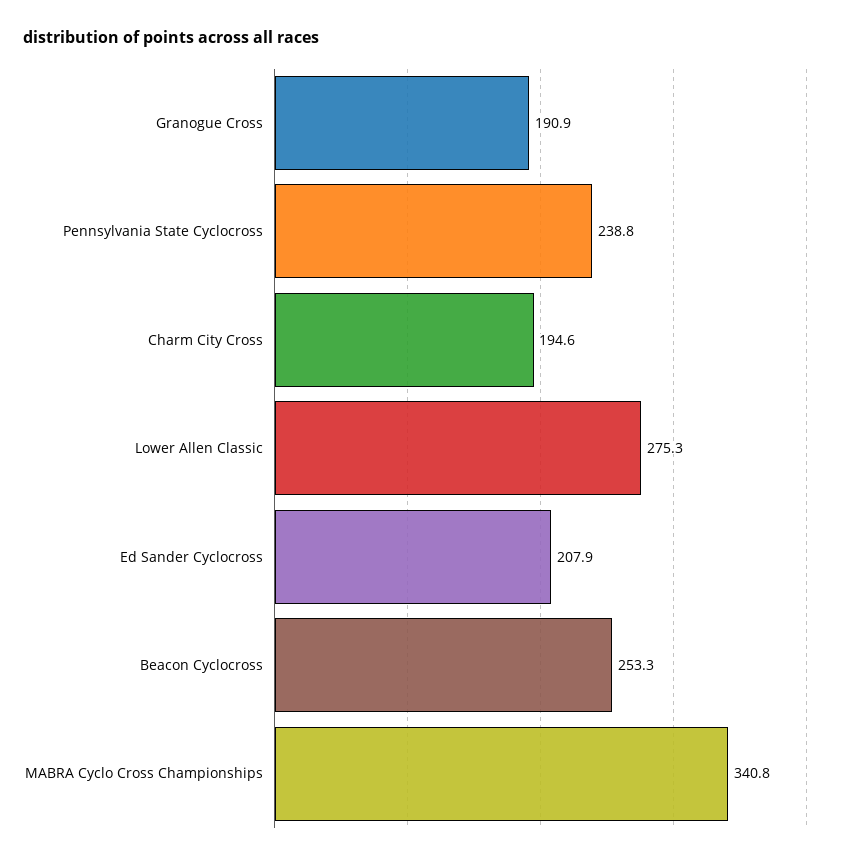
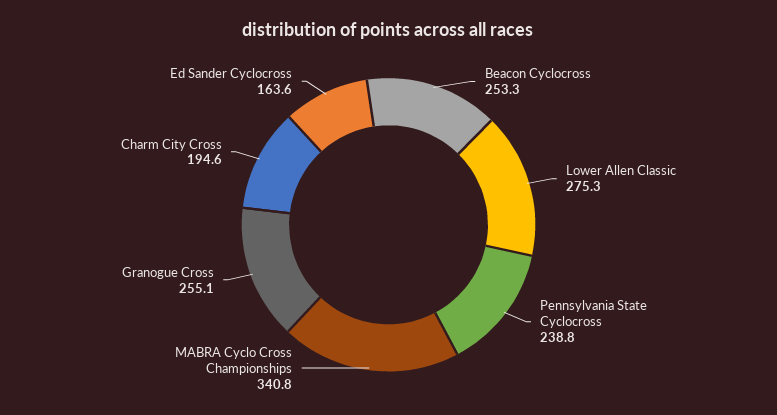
  {
-   "Granogue Cross": 190.9,
+   "Granogue Cross": 255.1,
    "Pennsylvania State Cyclocross": 238.8,
    "Charm City Cross": 194.6,
    "Lower Allen Classic": 275.3,
-   "Ed Sander Cyclocross": 207.9,
+   "Ed Sander Cyclocross": 163.6,
    "Beacon Cyclocross": 253.3,
    "MABRA Cyclo Cross Championships": 340.8
  }

